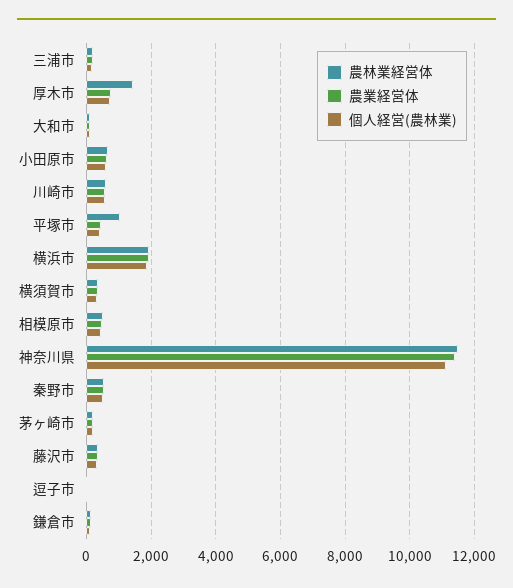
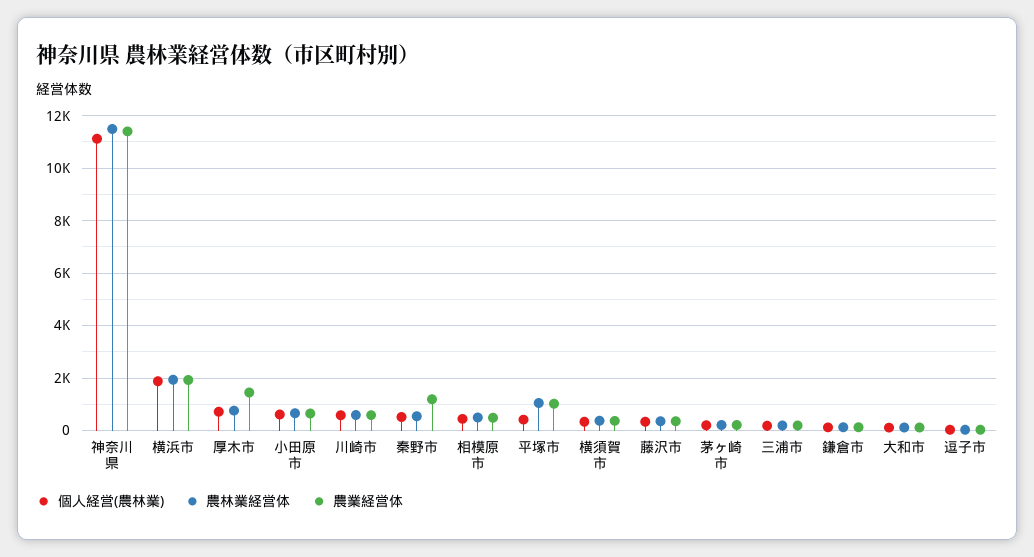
  {
    "農林業経営体": {
      "三浦市": 200,
-     "厚木市": 1400,
+     "厚木市": 750,
      "大和市": 200,
      "小田原市": 600,
      "川崎市": 600,
      "平塚市": 1000,
      "横浜市": 2000,
      "横須賀市": 400,
      "相模原市": 600,
      "神奈川県": 11400,
      "秦野市": 600,
      "茅ヶ崎市": 200,
      "藤沢市": 400,
      "逗子市": 0,
      "鎌倉市": 200
    },
    "農業経営体": {
      "三浦市": 200,
-     "厚木市": 800,
+     "厚木市": 1500,
      "大和市": 200,
      "小田原市": 600,
      "川崎市": 600,
-     "平塚市": 400,
+     "平塚市": 1000,
      "横浜市": 2000,
      "横須賀市": 400,
      "相模原市": 400,
      "神奈川県": 11400,
-     "秦野市": 600,
+     "秦野市": 1250,
      "茅ヶ崎市": 200,
      "藤沢市": 400,
      "逗子市": 0,
      "鎌倉市": 200
    },
    "個人経営(農林業)": {
      "三浦市": 200,
      "厚木市": 800,
      "大和市": 200,
      "小田原市": 600,
      "川崎市": 600,
      "平塚市": 400,
      "横浜市": 1800,
      "横須賀市": 400,
      "相模原市": 400,
      "神奈川県": 11200,
      "秦野市": 600,
      "茅ヶ崎市": 200,
      "藤沢市": 400,
      "逗子市": 0,
      "鎌倉市": 200
    }
  }

